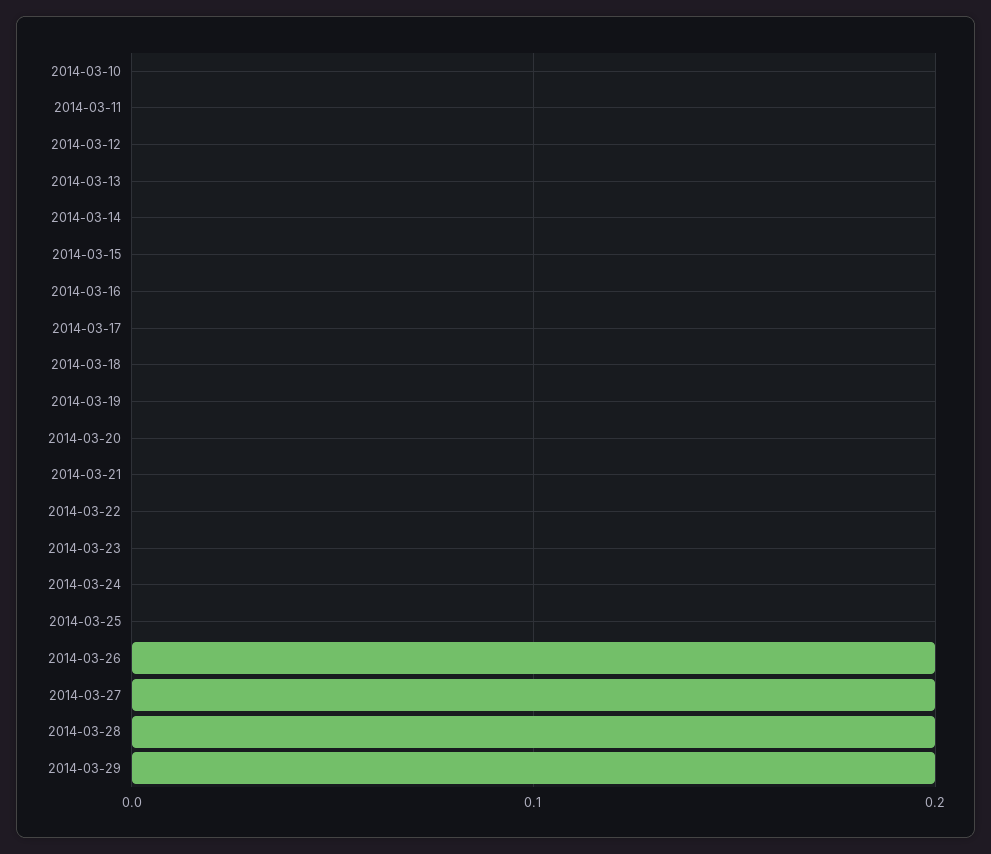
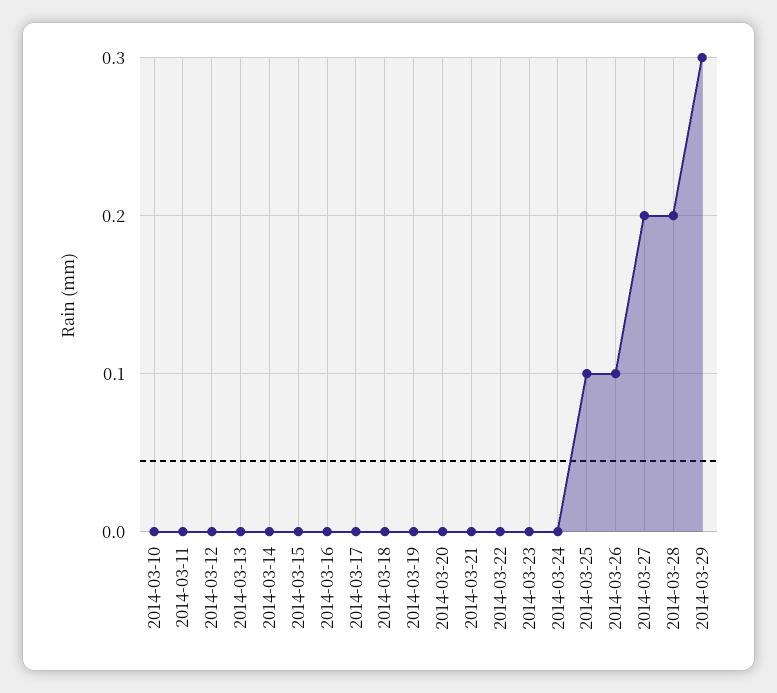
  {
    "2014-03-10": 0,
    "2014-03-11": 0,
    "2014-03-12": 0,
    "2014-03-13": 0,
    "2014-03-14": 0,
    "2014-03-15": 0,
    "2014-03-16": 0,
    "2014-03-17": 0,
    "2014-03-18": 0,
    "2014-03-19": 0,
    "2014-03-20": 0,
    "2014-03-21": 0,
    "2014-03-22": 0,
    "2014-03-23": 0,
    "2014-03-24": 0,
-   "2014-03-25": 0,
+   "2014-03-25": 0.1,
-   "2014-03-26": 0.2,
+   "2014-03-26": 0.1,
    "2014-03-27": 0.2,
    "2014-03-28": 0.2,
-   "2014-03-29": 0.2
+   "2014-03-29": 0.3
  }

